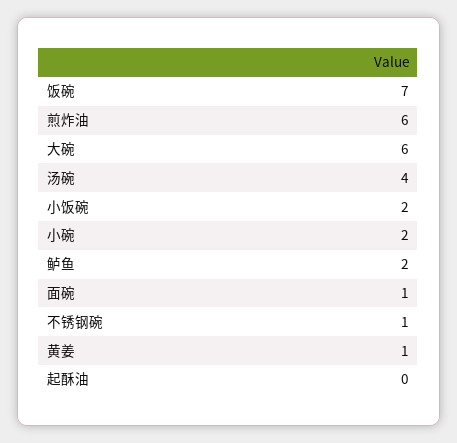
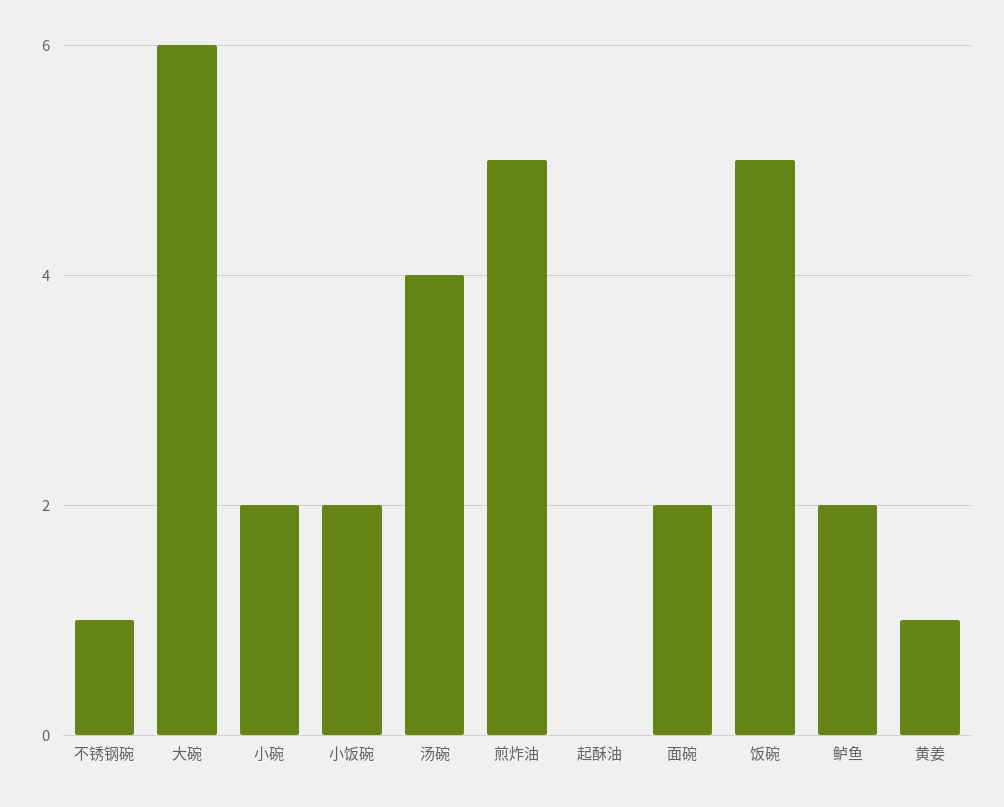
  {
-   "饭碗": 7,
+   "饭碗": 5,
-   "煎炸油": 6,
+   "煎炸油": 5,
    "大碗": 6,
    "汤碗": 4,
    "小饭碗": 2,
    "小碗": 2,
    "鲈鱼": 2,
-   "面碗": 1,
+   "面碗": 2,
    "不锈钢碗": 1,
    "黄姜": 1,
    "起酥油": 0
  }

